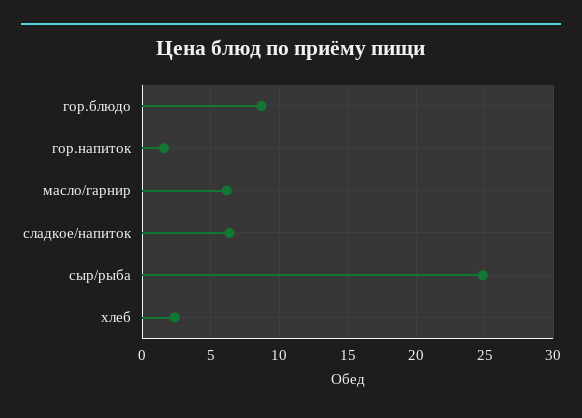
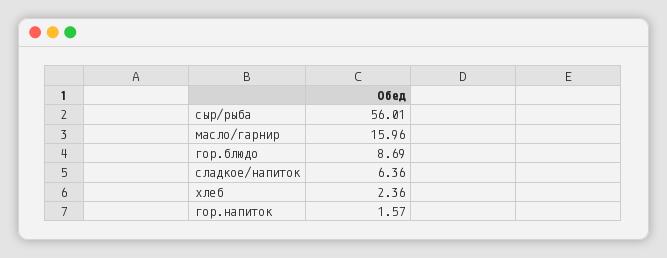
  {
    "гор.блюдо": 8.69,
    "гор.напиток": 1.57,
-   "масло/гарнир": 6,
+   "масло/гарнир": 15.96,
    "сладкое/напиток": 6.36,
-   "сыр/рыба": 25,
+   "сыр/рыба": 56.01,
    "хлеб": 2.36
  }

